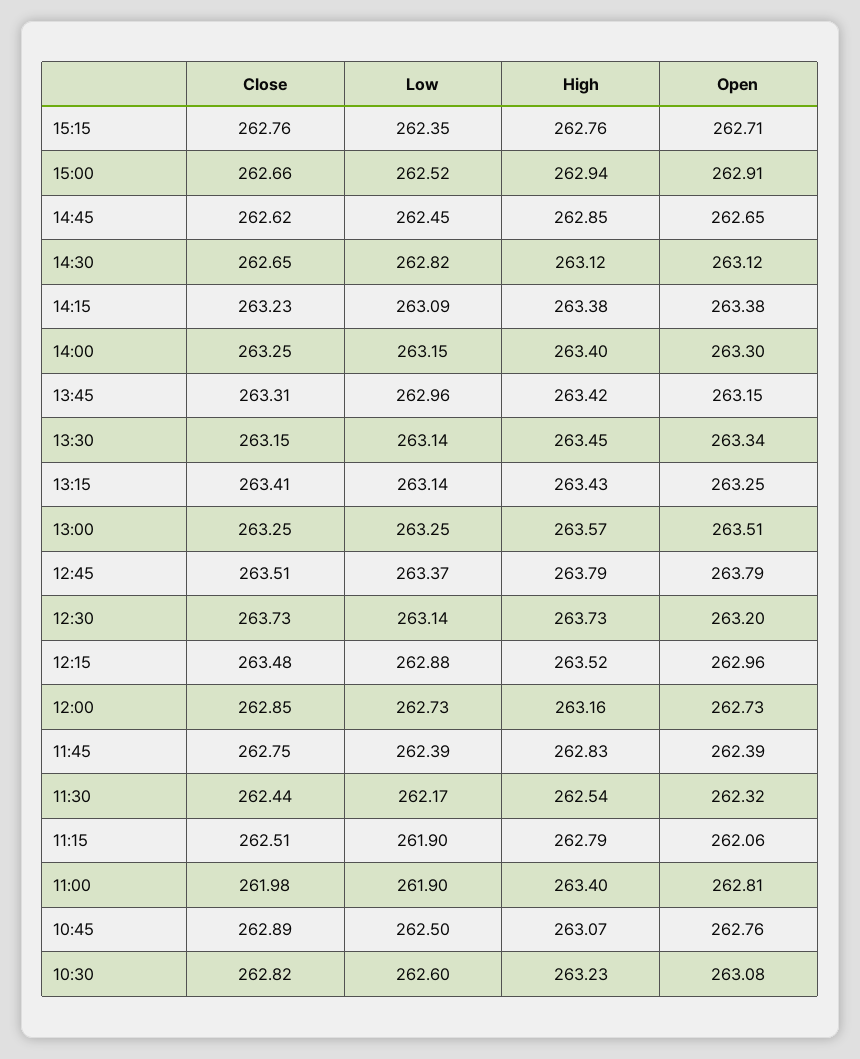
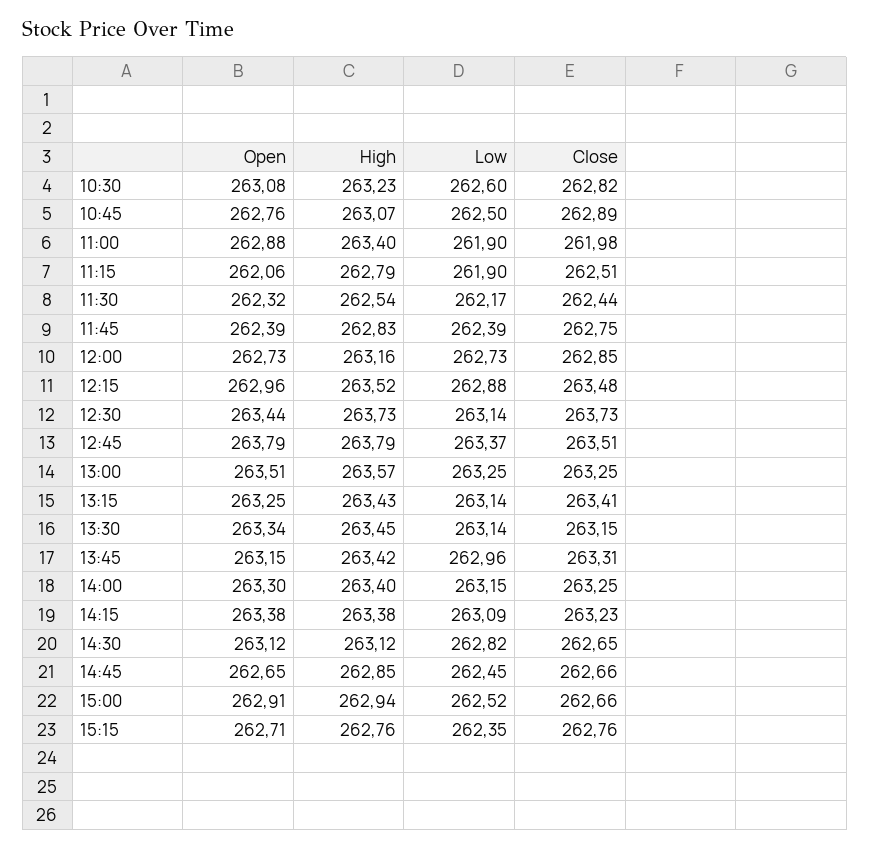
  {
    "Close": {
      "15:15": 262.76,
      "15:00": 262.66,
-     "14:45": 262.62,
+     "14:45": 262.66,
      "14:30": 262.65,
      "14:15": 263.23,
      "14:00": 263.25,
      "13:45": 263.31,
      "13:30": 263.15,
      "13:15": 263.41,
      "13:00": 263.25,
      "12:45": 263.51,
      "12:30": 263.73,
      "12:15": 263.48,
      "12:00": 262.85,
      "11:45": 262.75,
      "11:30": 262.44,
      "11:15": 262.51,
      "11:00": 261.98,
      "10:45": 262.89,
      "10:30": 262.82
    },
    "Low": {
      "15:15": 262.35,
      "15:00": 262.52,
      "14:45": 262.45,
      "14:30": 262.82,
      "14:15": 263.09,
      "14:00": 263.15,
      "13:45": 262.96,
      "13:30": 263.14,
      "13:15": 263.14,
      "13:00": 263.25,
      "12:45": 263.37,
      "12:30": 263.14,
      "12:15": 262.88,
      "12:00": 262.73,
      "11:45": 262.39,
      "11:30": 262.17,
      "11:15": 261.9,
      "11:00": 261.9,
      "10:45": 262.5,
      "10:30": 262.6
    },
    "High": {
      "15:15": 262.76,
      "15:00": 262.94,
      "14:45": 262.85,
      "14:30": 263.12,
      "14:15": 263.38,
      "14:00": 263.4,
      "13:45": 263.42,
      "13:30": 263.45,
      "13:15": 263.43,
      "13:00": 263.57,
      "12:45": 263.79,
      "12:30": 263.73,
      "12:15": 263.52,
      "12:00": 263.16,
      "11:45": 262.83,
      "11:30": 262.54,
      "11:15": 262.79,
      "11:00": 263.4,
      "10:45": 263.07,
      "10:30": 263.23
    },
    "Open": {
      "15:15": 262.71,
      "15:00": 262.91,
      "14:45": 262.65,
      "14:30": 263.12,
      "14:15": 263.38,
      "14:00": 263.3,
      "13:45": 263.15,
      "13:30": 263.34,
      "13:15": 263.25,
      "13:00": 263.51,
      "12:45": 263.79,
-     "12:30": 263.2,
+     "12:30": 263.44,
      "12:15": 262.96,
      "12:00": 262.73,
      "11:45": 262.39,
      "11:30": 262.32,
      "11:15": 262.06,
-     "11:00": 262.81,
+     "11:00": 262.88,
      "10:45": 262.76,
      "10:30": 263.08
    }
  }

